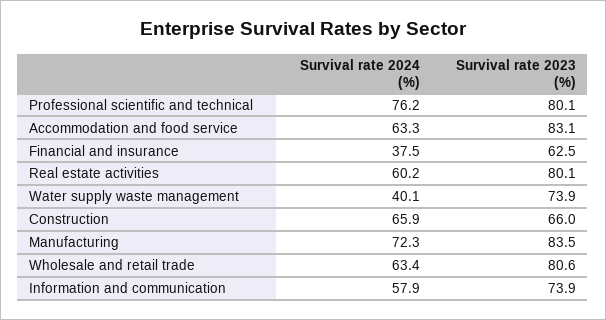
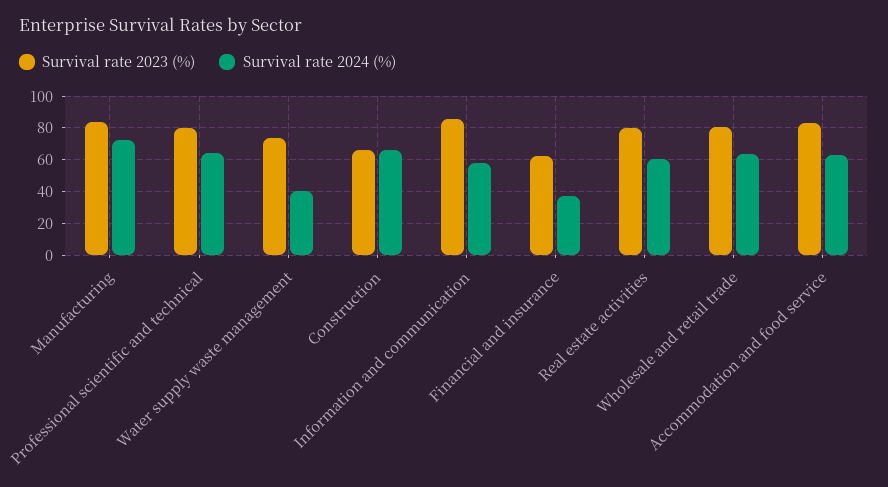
  {
    "Survival rate 2024 (%)": {
-     "Professional scientific and technical": 76.2,
+     "Professional scientific and technical": 65,
      "Accommodation and food service": 63.3,
      "Financial and insurance": 37.5,
      "Real estate activities": 60.2,
      "Water supply waste management": 40.1,
      "Construction": 65.9,
      "Manufacturing": 72.3,
      "Wholesale and retail trade": 63.4,
      "Information and communication": 57.9
    },
    "Survival rate 2023 (%)": {
      "Professional scientific and technical": 80.1,
      "Accommodation and food service": 83.1,
      "Financial and insurance": 62.5,
      "Real estate activities": 80.1,
      "Water supply waste management": 73.9,
      "Construction": 66,
      "Manufacturing": 83.5,
      "Wholesale and retail trade": 80.6,
-     "Information and communication": 73.9
+     "Information and communication": 85
    }
  }

